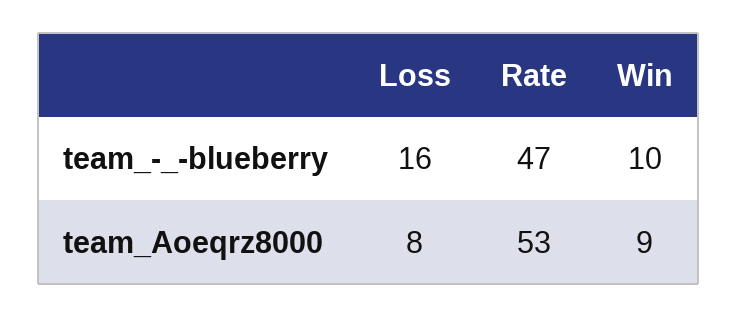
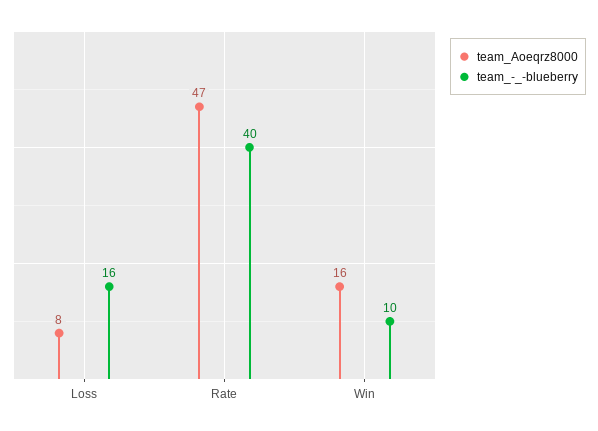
  {
    "team_-_-blueberry": {
      "Loss": 16,
-     "Rate": 47,
+     "Rate": 40,
      "Win": 10
    },
    "team_Aoeqrz8000": {
      "Loss": 8,
-     "Rate": 53,
+     "Rate": 47,
-     "Win": 9
+     "Win": 16
    }
  }

